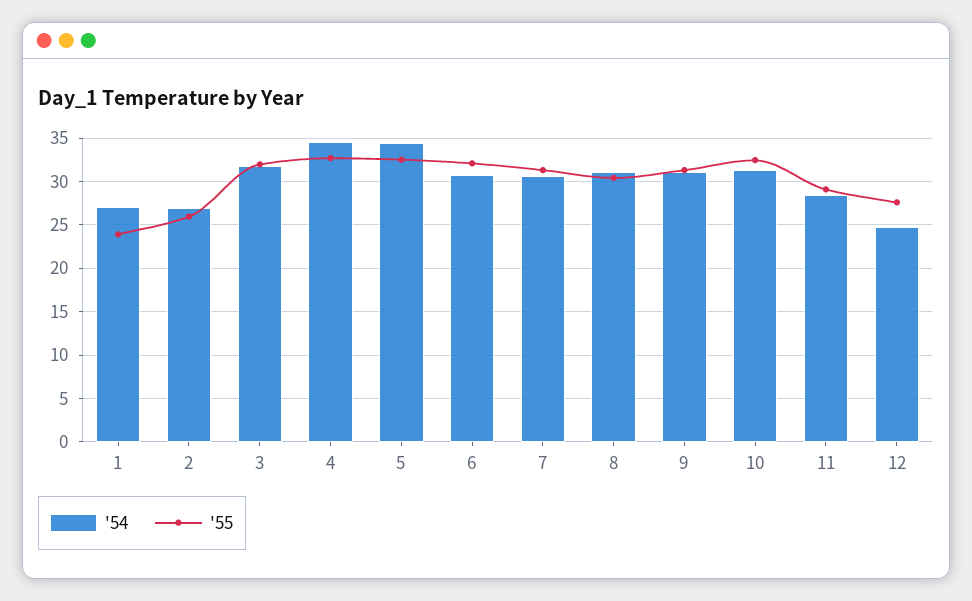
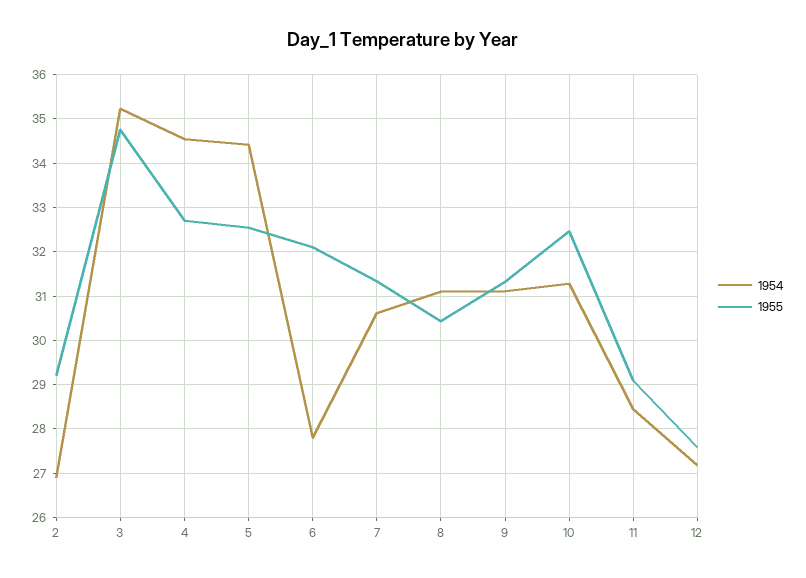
  {
    "'54": {
-     "1": 27,
      "2": 27,
-     "3": 32,
+     "3": 35.2,
      "4": 34.6,
      "5": 34.4,
-     "6": 31,
+     "6": 27.8,
      "7": 30.6,
      "8": 31.2,
      "9": 31.2,
      "10": 31.2,
      "11": 28.4,
-     "12": 25
+     "12": 27.2
    },
    "'55": {
-     "1": 24,
-     "2": 26,
+     "2": 29.2,
-     "3": 32,
+     "3": 34.8,
      "4": 32.8,
      "5": 32.6,
      "6": 32.2,
      "7": 31.4,
      "8": 30.4,
      "9": 31.4,
      "10": 32.4,
      "11": 29,
      "12": 27.6
    }
  }

